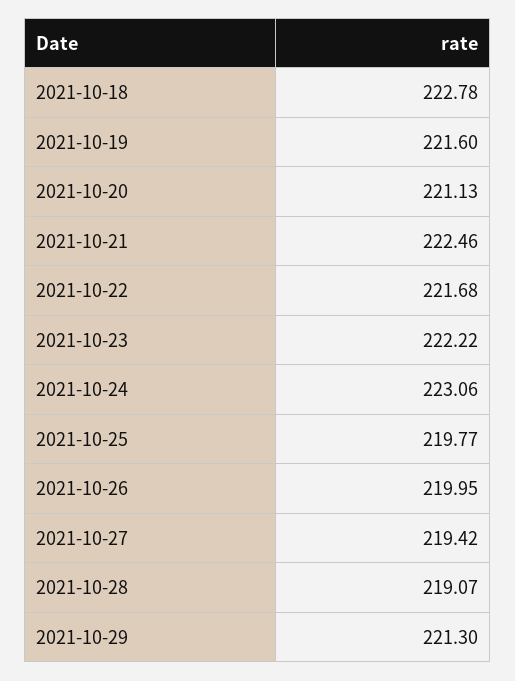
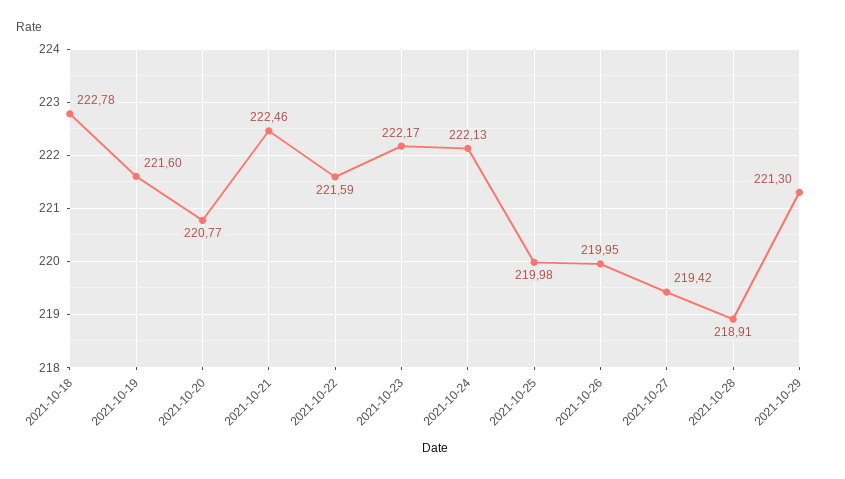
  {
    "2021-10-18": 222.78,
    "2021-10-19": 221.6,
-   "2021-10-20": 221.13,
+   "2021-10-20": 220.77,
    "2021-10-21": 222.46,
-   "2021-10-22": 221.68,
+   "2021-10-22": 221.59,
-   "2021-10-23": 222.22,
+   "2021-10-23": 222.17,
-   "2021-10-24": 223.06,
+   "2021-10-24": 222.13,
-   "2021-10-25": 219.77,
+   "2021-10-25": 219.98,
    "2021-10-26": 219.95,
    "2021-10-27": 219.42,
-   "2021-10-28": 219.07,
+   "2021-10-28": 218.91,
    "2021-10-29": 221.3
  }

